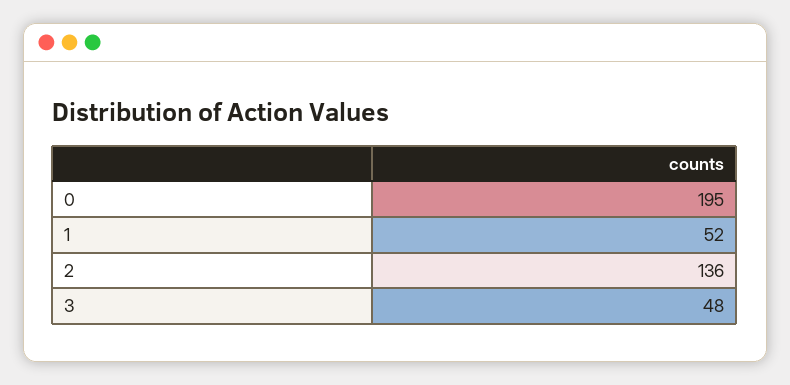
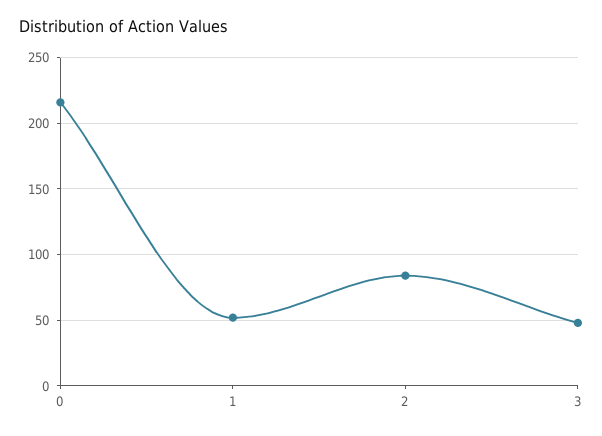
  {
-   "0": 195,
+   "0": 215,
    "1": 52,
-   "2": 136,
+   "2": 85,
    "3": 48
  }

